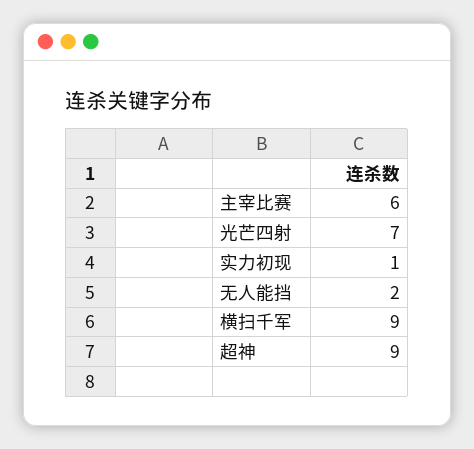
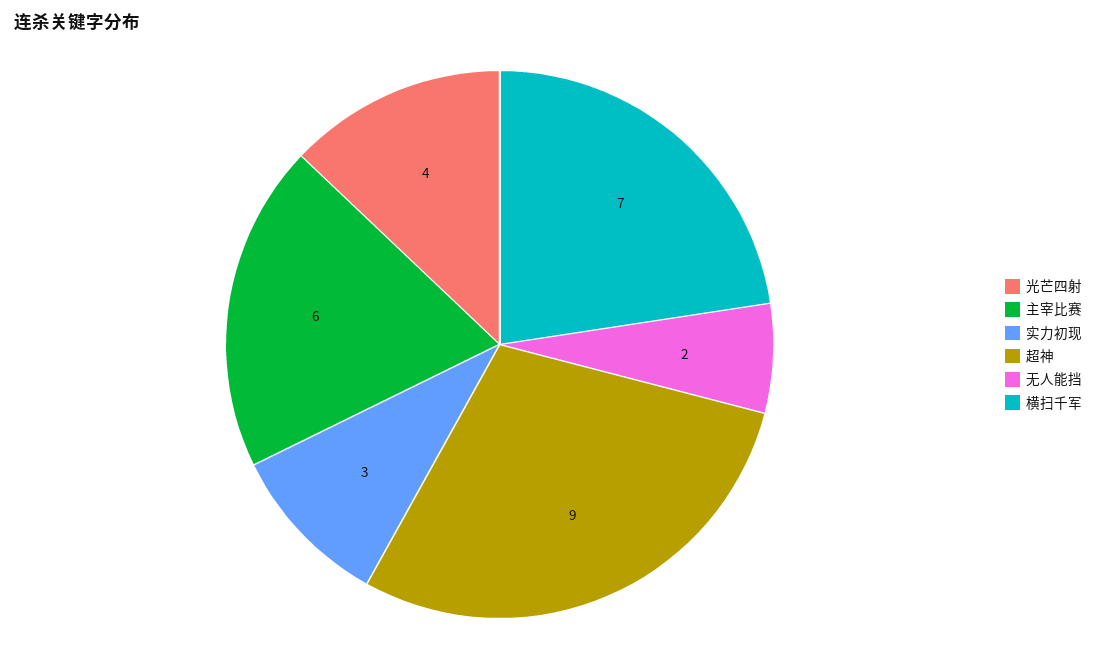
  {
    "主宰比赛": 6,
-   "光芒四射": 7,
+   "光芒四射": 4,
-   "实力初现": 1,
+   "实力初现": 3,
    "无人能挡": 2,
-   "横扫千军": 9,
+   "横扫千军": 7,
    "超神": 9
  }

